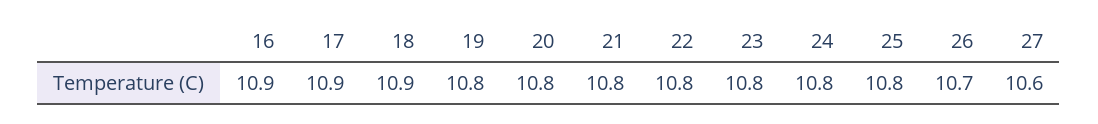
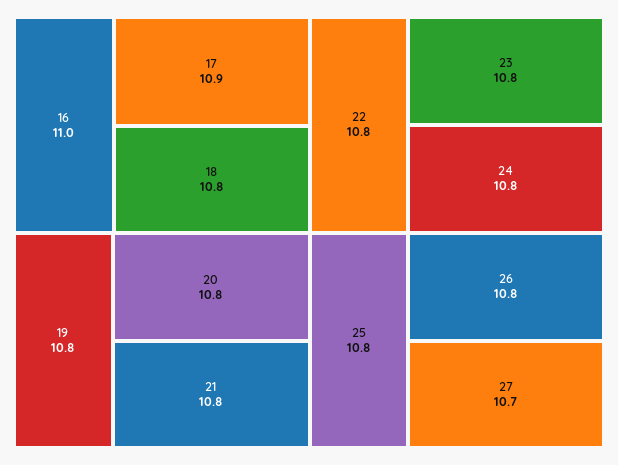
  {
-   "16": 10.9,
+   "16": 11,
    "17": 10.9,
-   "18": 10.9,
+   "18": 10.8,
    "19": 10.8,
    "20": 10.8,
    "21": 10.8,
    "22": 10.8,
    "23": 10.8,
    "24": 10.8,
    "25": 10.8,
-   "26": 10.7,
+   "26": 10.8,
-   "27": 10.6
+   "27": 10.7
  }

